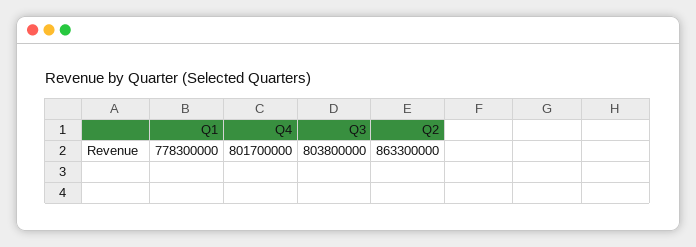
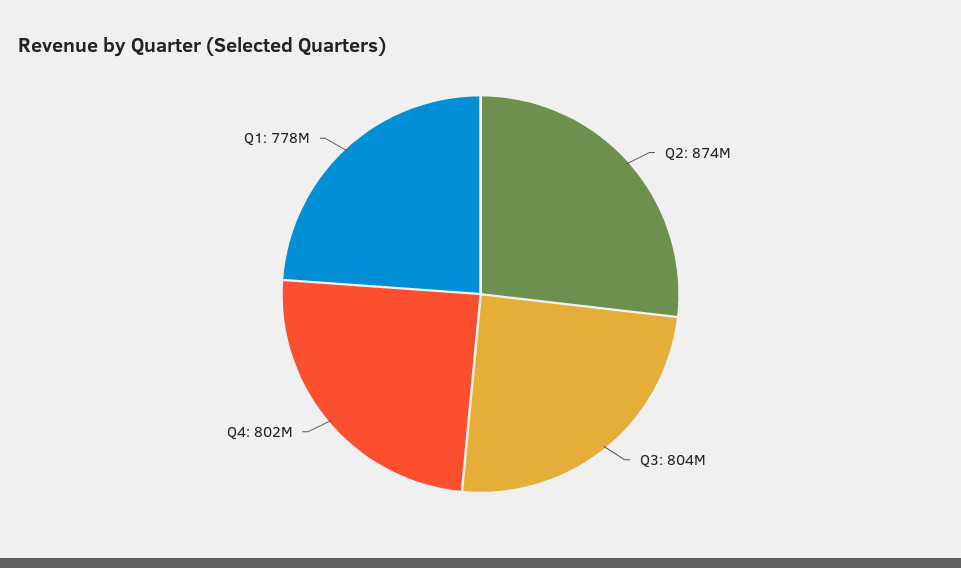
  {
    "Q1": 778300000,
    "Q4": 801700000,
    "Q3": 803800000,
-   "Q2": 863300000
+   "Q2": 874000000
  }

